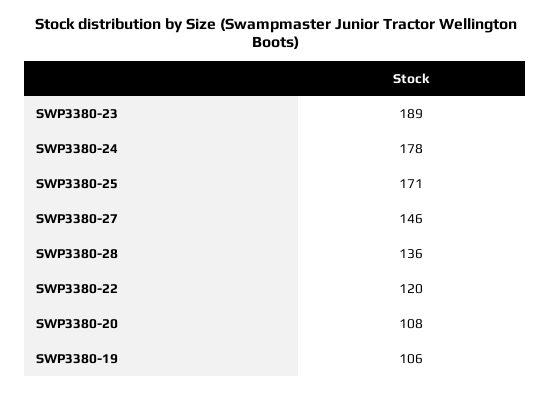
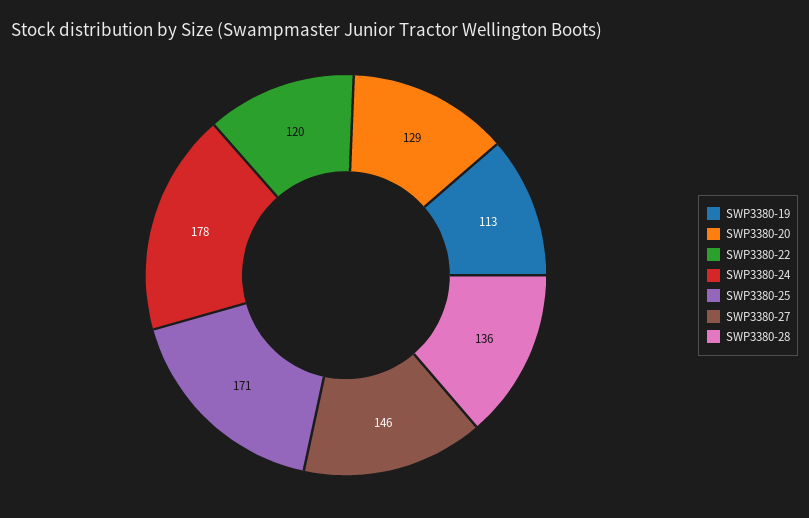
  {
-   "SWP3380-23": 189,
    "SWP3380-24": 178,
    "SWP3380-25": 171,
    "SWP3380-27": 146,
    "SWP3380-28": 136,
    "SWP3380-22": 120,
-   "SWP3380-20": 108,
+   "SWP3380-20": 129,
-   "SWP3380-19": 106
+   "SWP3380-19": 113
  }

